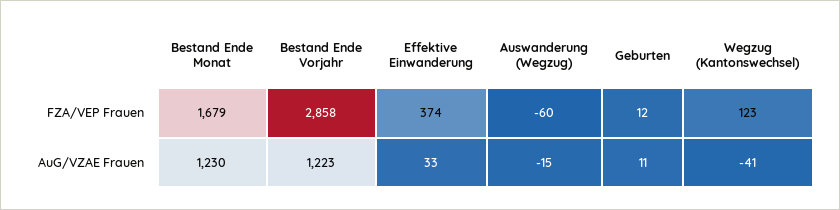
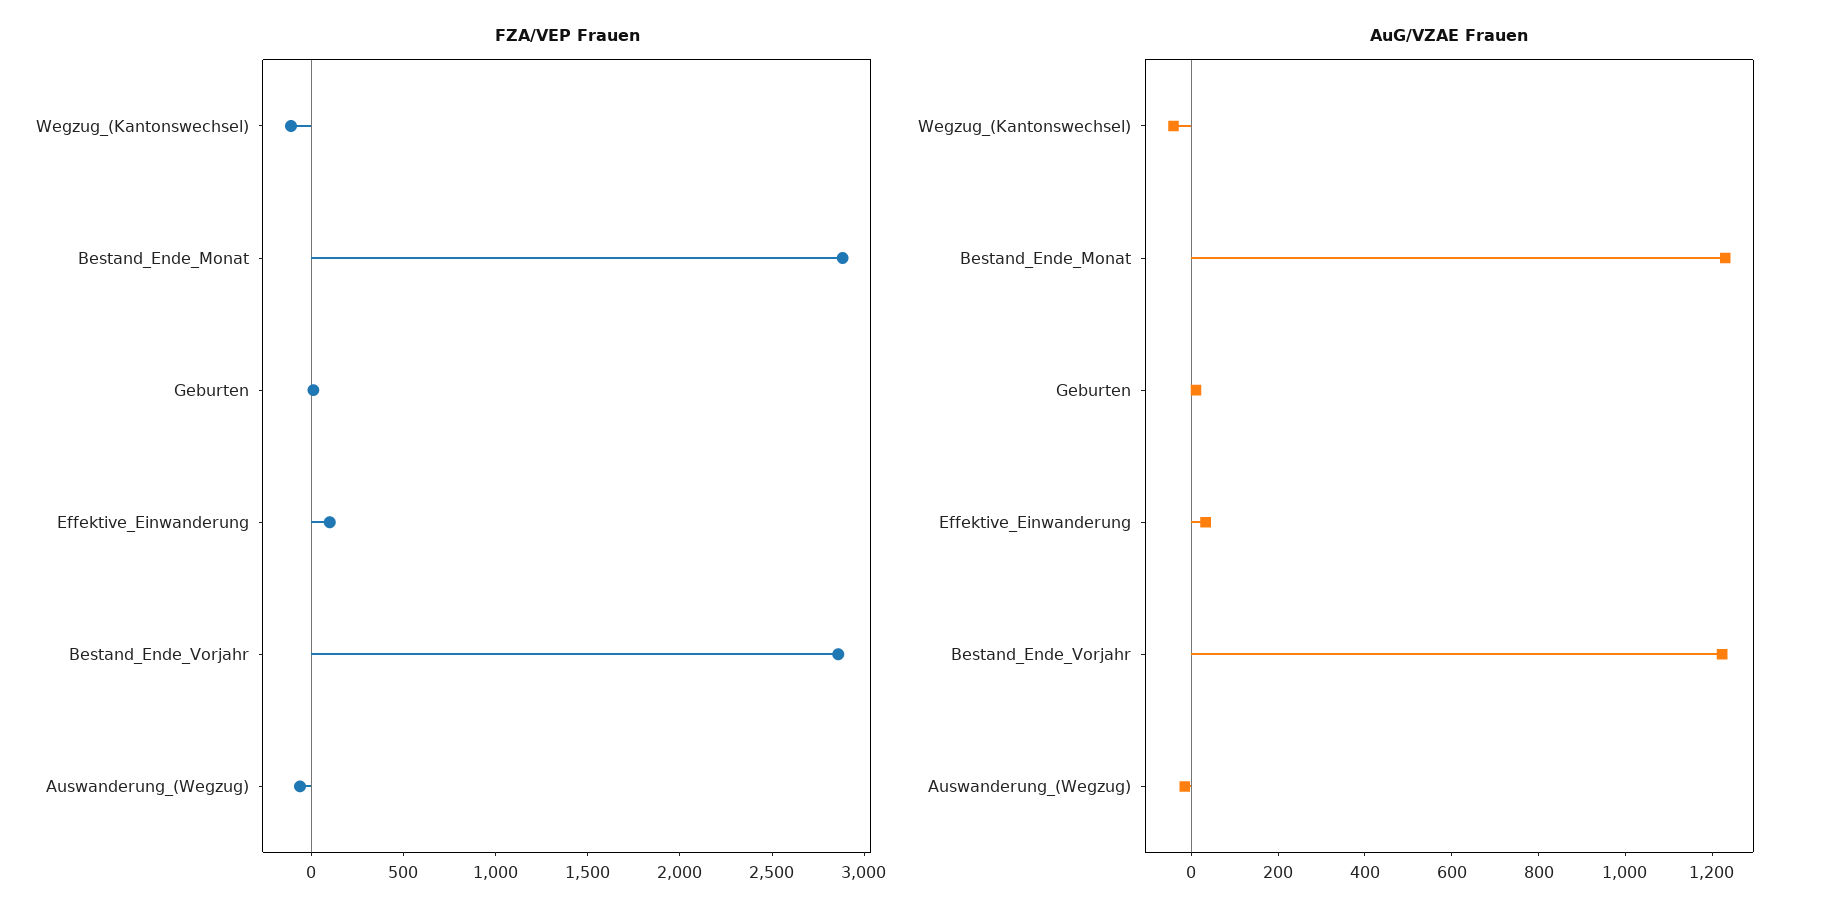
  {
    "FZA/VEP Frauen": {
-     "Bestand Ende Monat": 1679,
+     "Bestand Ende Monat": 2900,
      "Bestand Ende Vorjahr": 2858,
-     "Effektive Einwanderung": 374,
+     "Effektive Einwanderung": 100,
      "Auswanderung (Wegzug)": -60,
      "Geburten": 12,
-     "Wegzug (Kantonswechsel)": 123
+     "Wegzug (Kantonswechsel)": -100
    },
    "AuG/VZAE Frauen": {
      "Bestand Ende Monat": 1230,
      "Bestand Ende Vorjahr": 1223,
      "Effektive Einwanderung": 33,
      "Auswanderung (Wegzug)": -15,
      "Geburten": 11,
      "Wegzug (Kantonswechsel)": -41
    }
  }

